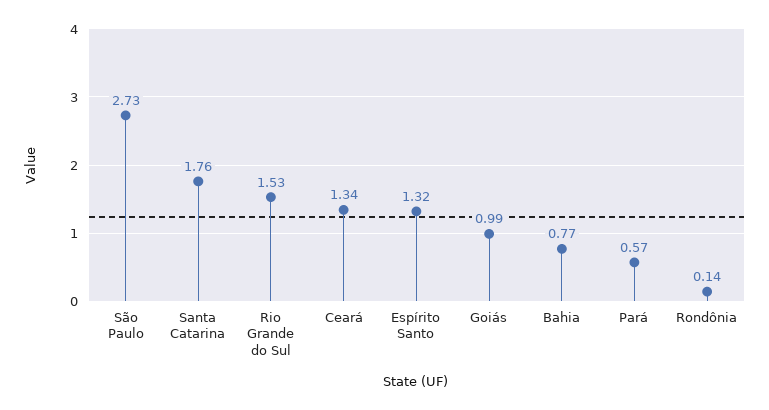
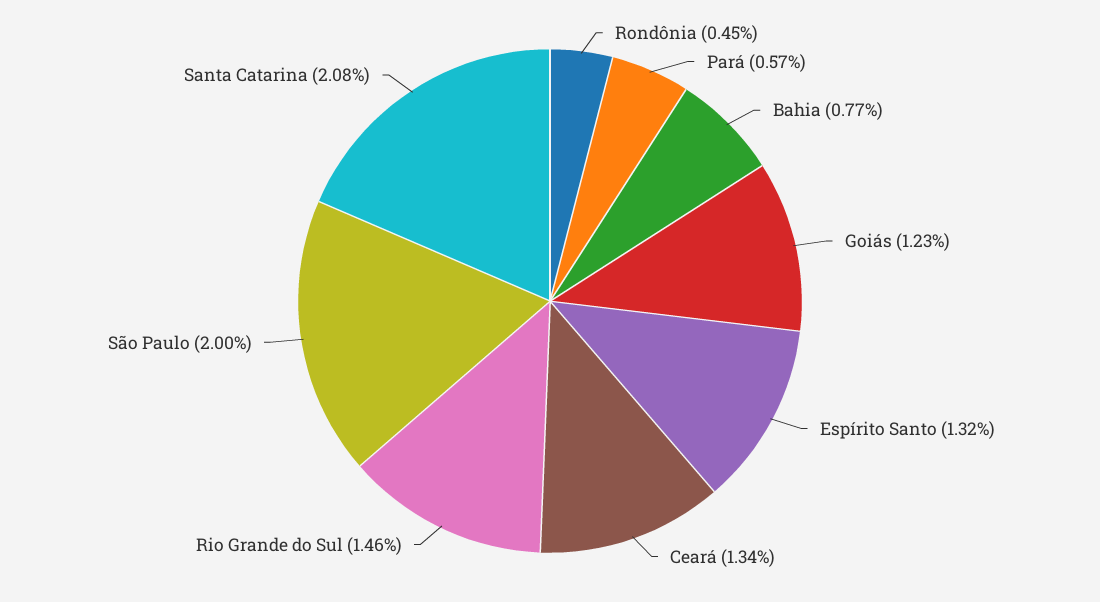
  {
-   "São Paulo": 2.73,
+   "São Paulo": 2,
-   "Santa Catarina": 1.76,
+   "Santa Catarina": 2.08,
-   "Rio Grande do Sul": 1.53,
+   "Rio Grande do Sul": 1.46,
    "Ceará": 1.34,
    "Espírito Santo": 1.32,
-   "Goiás": 0.99,
+   "Goiás": 1.23,
    "Bahia": 0.77,
    "Pará": 0.57,
-   "Rondônia": 0.14
+   "Rondônia": 0.45
  }

